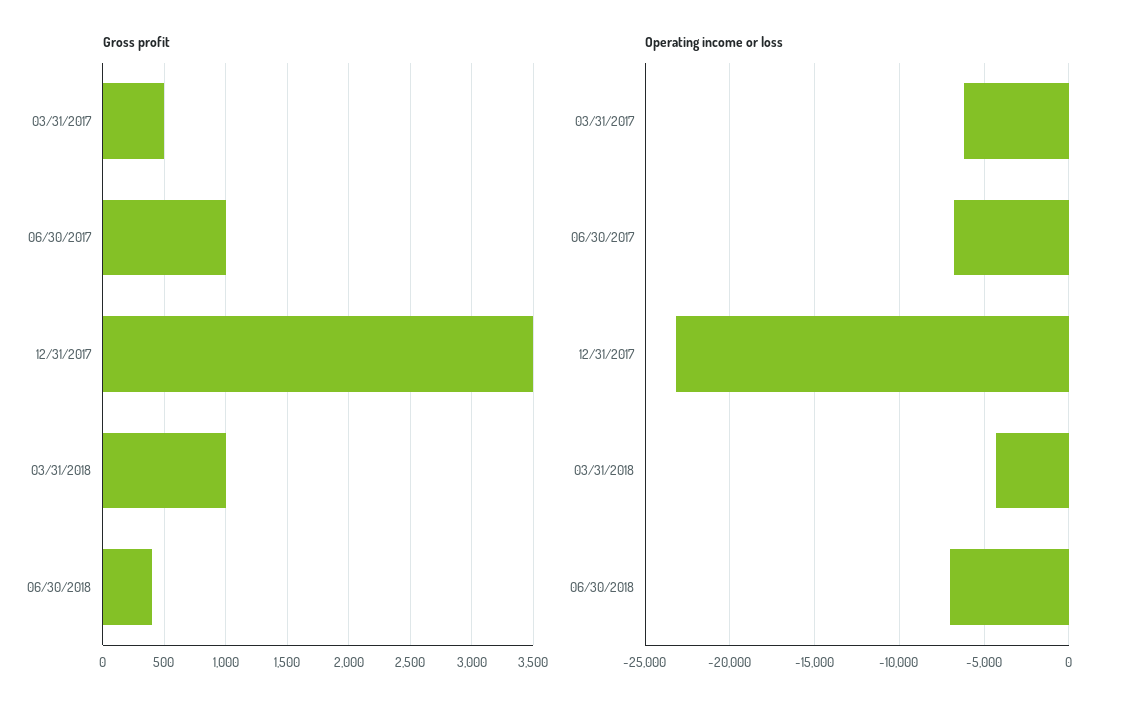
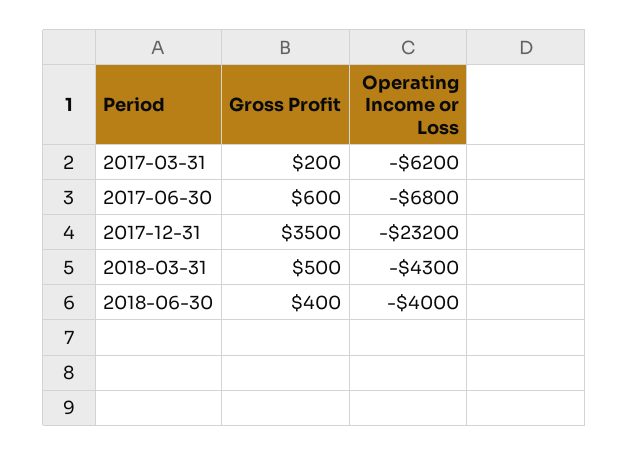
  {
    "Gross profit": {
-     "03/31/2017": 500,
+     "03/31/2017": 200,
-     "06/30/2017": 1000,
+     "06/30/2017": 600,
      "12/31/2017": 3500,
-     "03/31/2018": 1000,
+     "03/31/2018": 500,
      "06/30/2018": 400
    },
    "Operating income or loss": {
      "03/31/2017": -6200,
      "06/30/2017": -6800,
      "12/31/2017": -23200,
      "03/31/2018": -4300,
-     "06/30/2018": -7000
+     "06/30/2018": -4000
    }
  }

